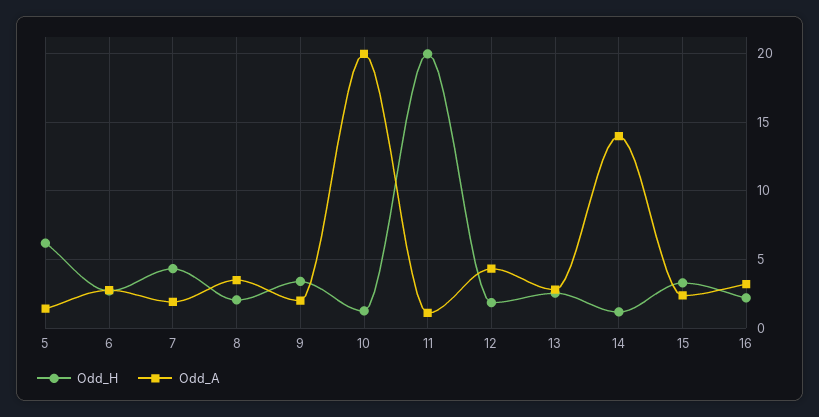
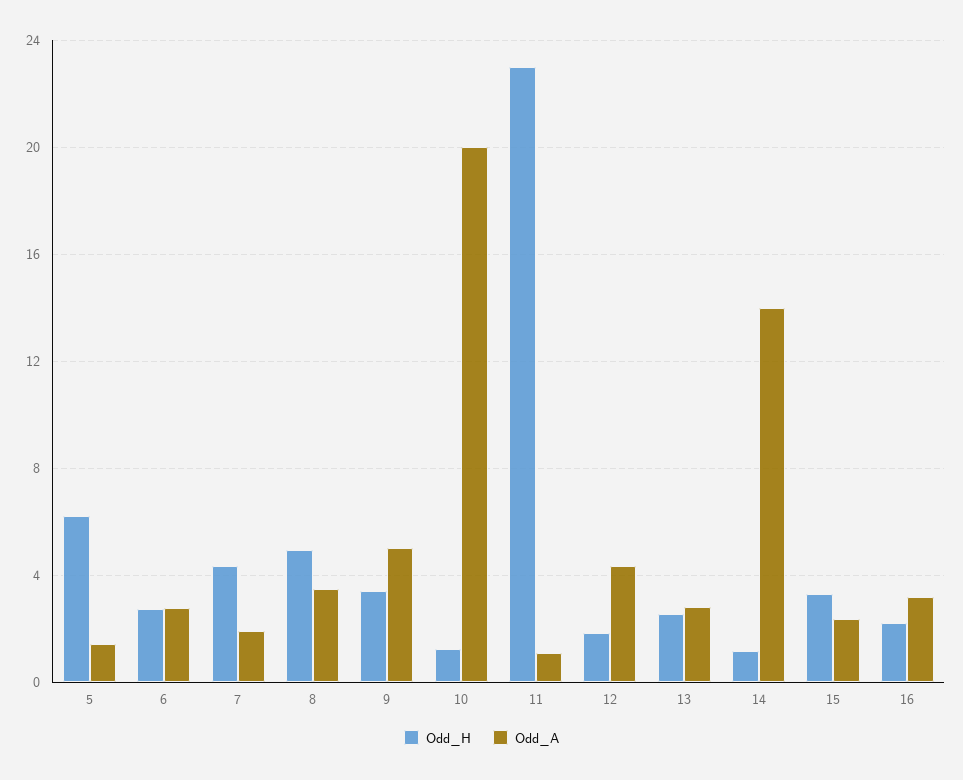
  {
    "Odd_H": {
      "5": 6,
      "6": 2.5,
      "7": 4.5,
-     "8": 2,
+     "8": 5,
      "9": 3.5,
      "10": 1.5,
-     "11": 20,
+     "11": 23,
      "12": 2,
      "13": 2.5,
      "14": 1,
      "15": 3.5,
      "16": 2
    },
    "Odd_A": {
      "5": 1.5,
      "6": 3,
      "7": 2,
      "8": 3.5,
-     "9": 2,
+     "9": 5,
      "10": 20,
      "11": 1,
      "12": 4.5,
      "13": 3,
      "14": 14,
      "15": 2.5,
      "16": 3
    }
  }

